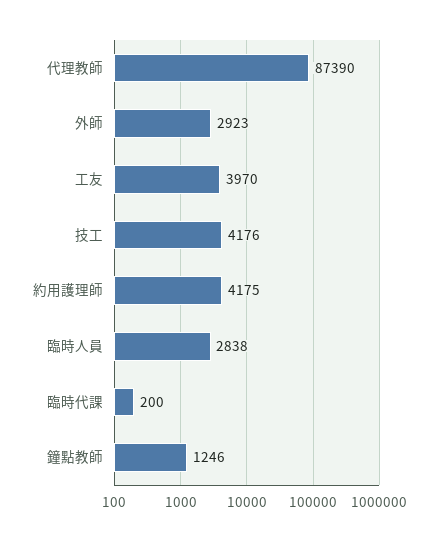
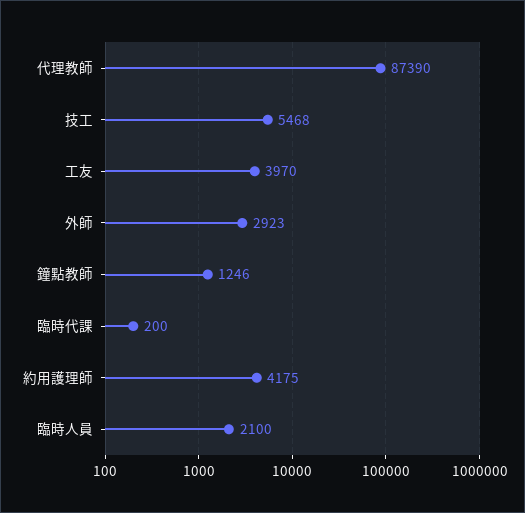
  {
    "代理教師": 87390,
    "外師": 2923,
    "工友": 3970,
-   "技工": 4176,
+   "技工": 5468,
    "約用護理師": 4175,
-   "臨時人員": 2838,
+   "臨時人員": 2100,
    "臨時代課": 200,
    "鐘點教師": 1246
  }

